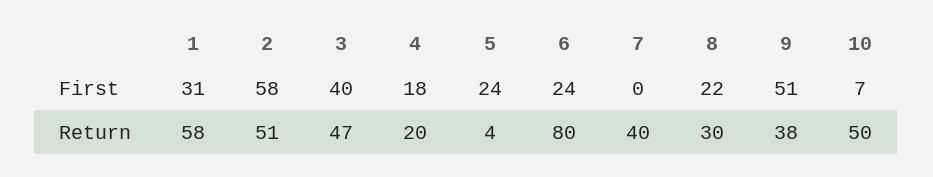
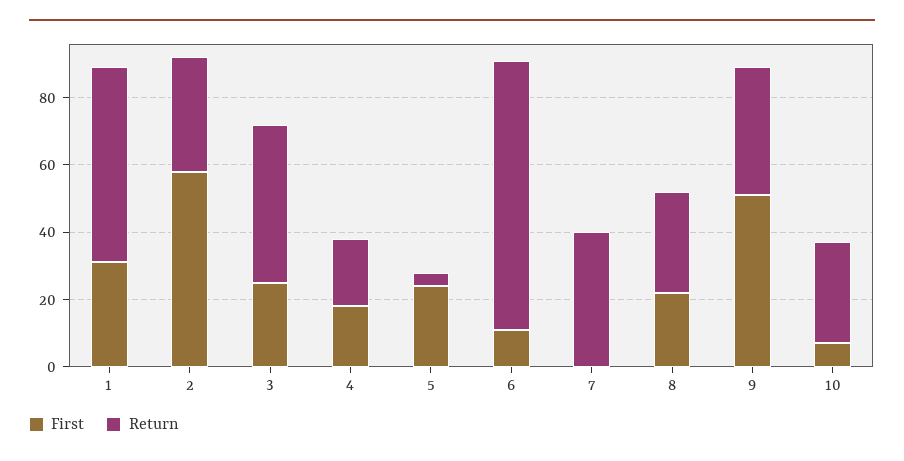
  {
    "First": {
      "1": 31,
      "2": 58,
-     "3": 40,
+     "3": 25,
      "4": 18,
      "5": 24,
-     "6": 24,
+     "6": 10,
      "7": 0,
      "8": 22,
      "9": 51,
      "10": 7
    },
    "Return": {
      "1": 58,
-     "2": 51,
+     "2": 35,
      "3": 47,
      "4": 20,
      "5": 4,
      "6": 80,
      "7": 40,
      "8": 30,
      "9": 38,
-     "10": 50
+     "10": 30
    }
  }

